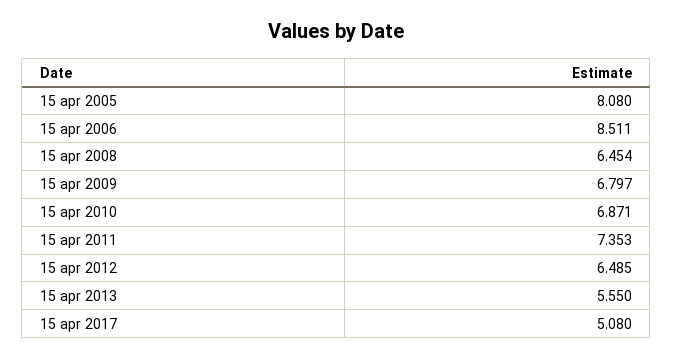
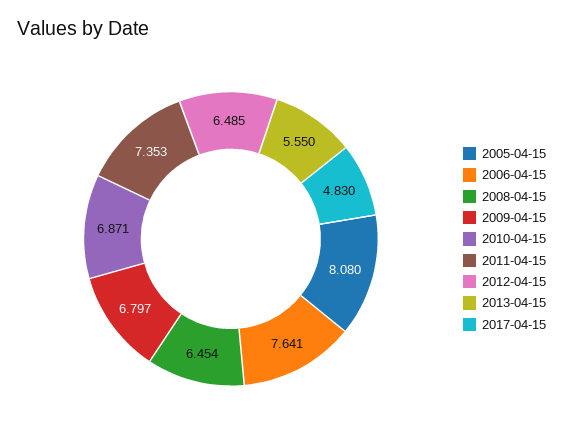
  {
    "15 apr 2005": 8.08,
-   "15 apr 2006": 8.511,
+   "15 apr 2006": 7.641,
    "15 apr 2008": 6.454,
    "15 apr 2009": 6.797,
    "15 apr 2010": 6.871,
    "15 apr 2011": 7.353,
    "15 apr 2012": 6.485,
    "15 apr 2013": 5.55,
-   "15 apr 2017": 5.08
+   "15 apr 2017": 4.83
  }

